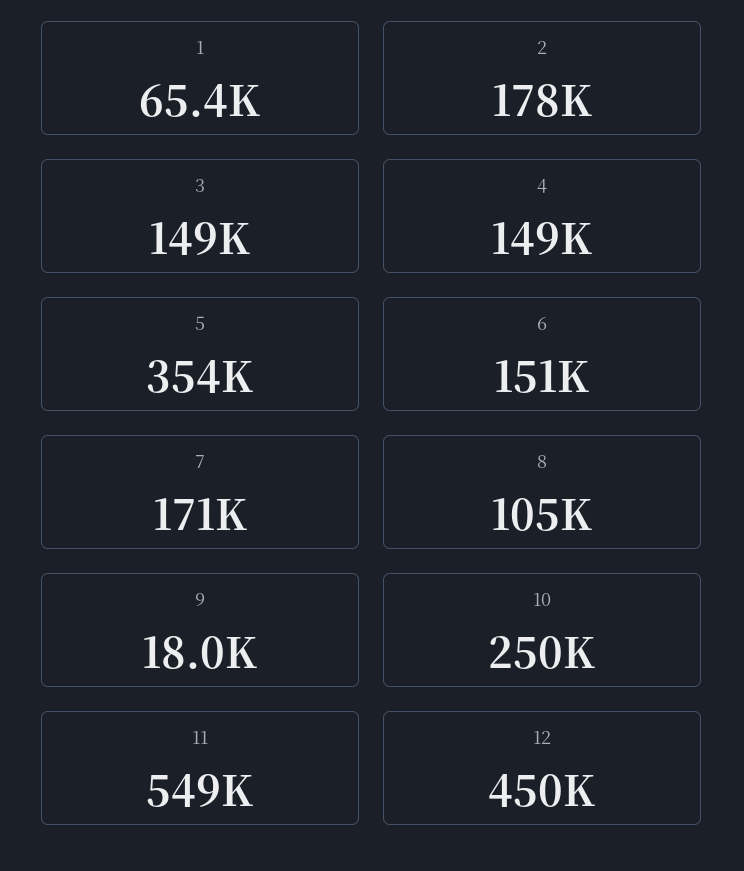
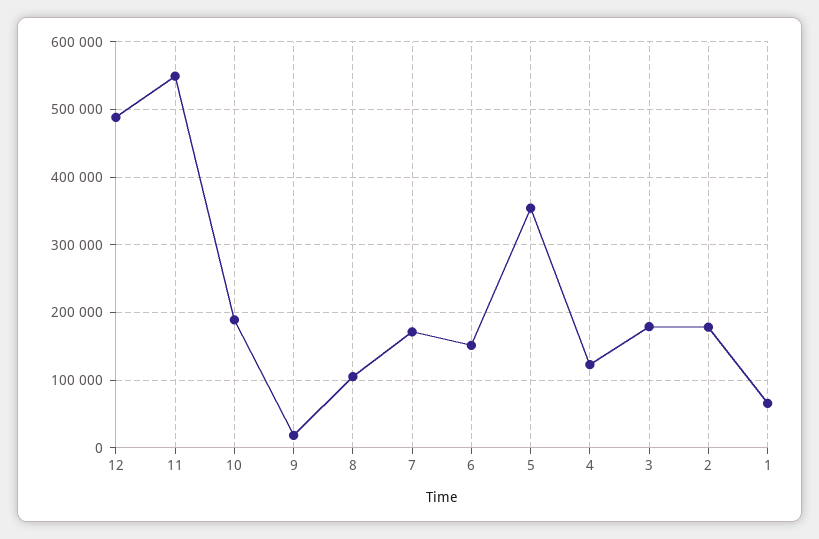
  {
    "1": 65400,
    "2": 178000,
-   "3": 149000,
+   "3": 180000,
-   "4": 149000,
+   "4": 120000,
    "5": 354000,
    "6": 151000,
    "7": 171000,
    "8": 105000,
    "9": 18000,
-   "10": 250000,
+   "10": 190000,
    "11": 549000,
-   "12": 450000
+   "12": 490000
  }

